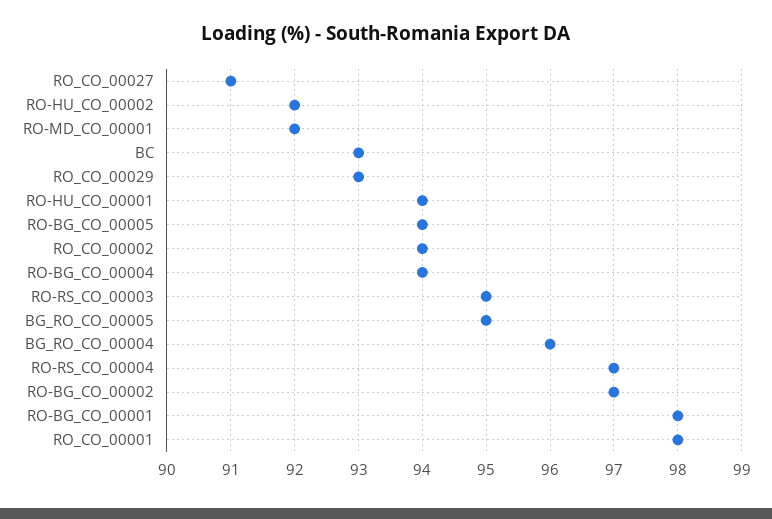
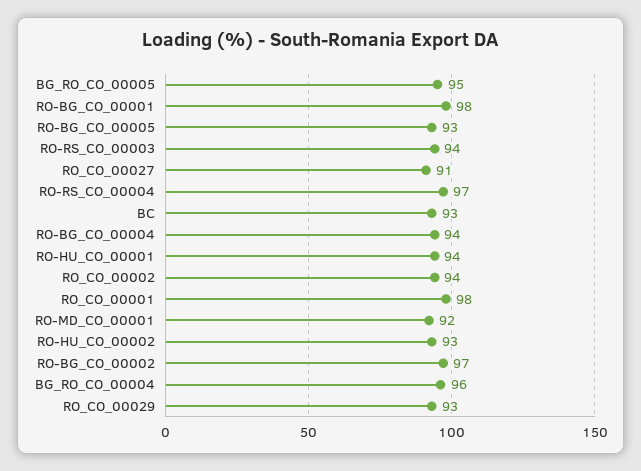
  {
    "RO_CO_00027": 91,
-   "RO-HU_CO_00002": 92,
+   "RO-HU_CO_00002": 93,
    "RO-MD_CO_00001": 92,
    "BC": 93,
    "RO_CO_00029": 93,
    "RO-HU_CO_00001": 94,
-   "RO-BG_CO_00005": 94,
+   "RO-BG_CO_00005": 93,
    "RO_CO_00002": 94,
    "RO-BG_CO_00004": 94,
-   "RO-RS_CO_00003": 95,
+   "RO-RS_CO_00003": 94,
    "BG_RO_CO_00005": 95,
    "BG_RO_CO_00004": 96,
    "RO-RS_CO_00004": 97,
    "RO-BG_CO_00002": 97,
    "RO-BG_CO_00001": 98,
    "RO_CO_00001": 98
  }

